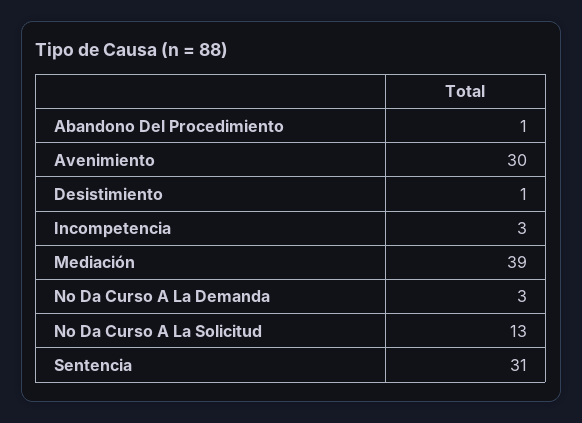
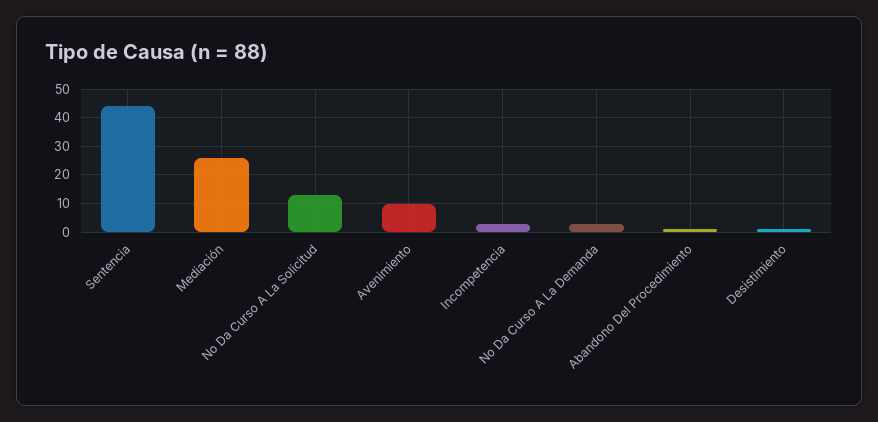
  {
    "Abandono Del Procedimiento": 1,
-   "Avenimiento": 30,
+   "Avenimiento": 10,
    "Desistimiento": 1,
    "Incompetencia": 3,
-   "Mediación": 39,
+   "Mediación": 25,
    "No Da Curso A La Demanda": 3,
    "No Da Curso A La Solicitud": 13,
-   "Sentencia": 31
+   "Sentencia": 45
  }

